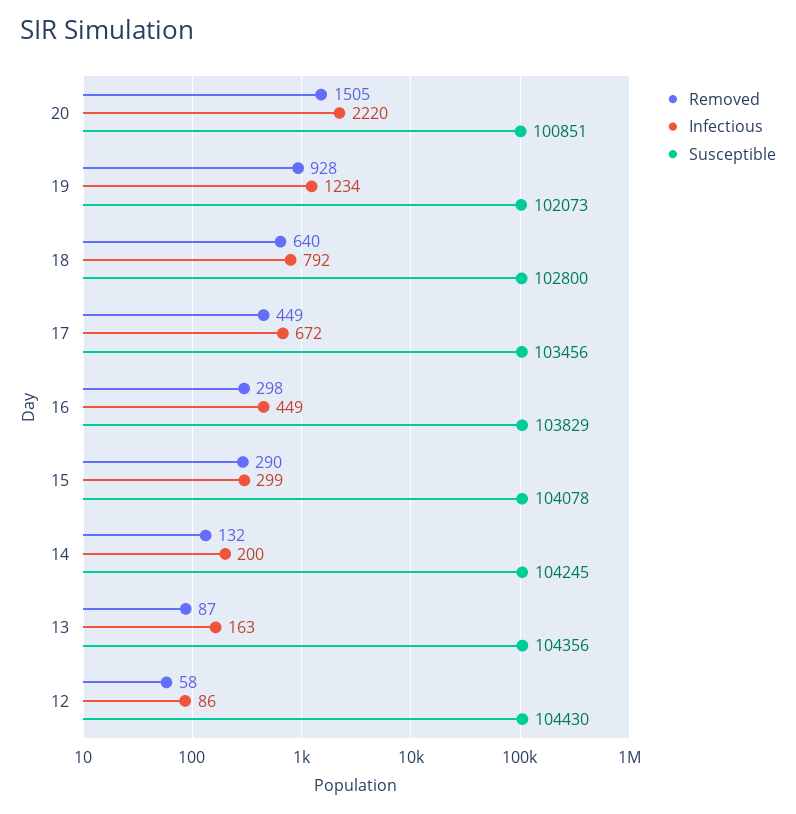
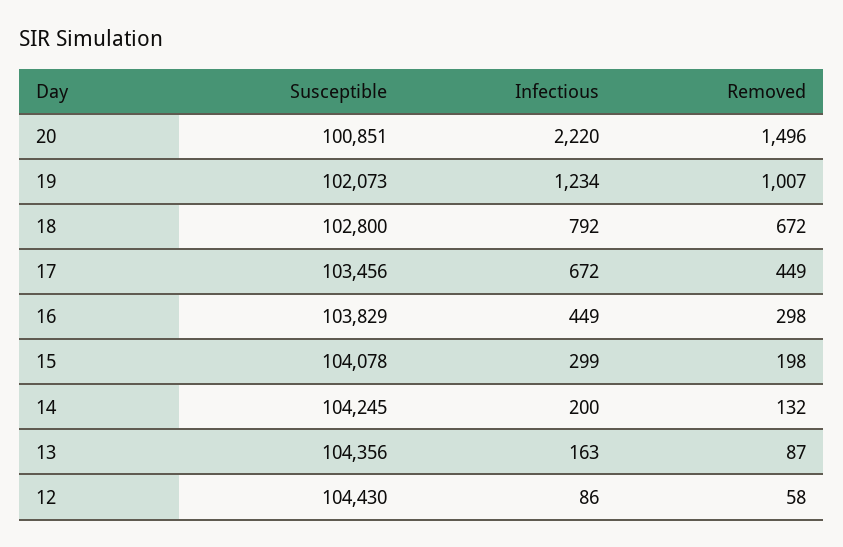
  {
    "Removed": {
-     "20": 1505,
+     "20": 1496,
-     "19": 928,
+     "19": 1007,
-     "18": 640,
+     "18": 672,
      "17": 449,
      "16": 298,
-     "15": 290,
+     "15": 198,
      "14": 132,
      "13": 87,
      "12": 58
    },
    "Infectious": {
      "20": 2220,
      "19": 1234,
      "18": 792,
      "17": 672,
      "16": 449,
      "15": 299,
      "14": 200,
      "13": 163,
      "12": 86
    },
    "Susceptible": {
      "20": 100851,
      "19": 102073,
      "18": 102800,
      "17": 103456,
      "16": 103829,
      "15": 104078,
      "14": 104245,
      "13": 104356,
      "12": 104430
    }
  }

